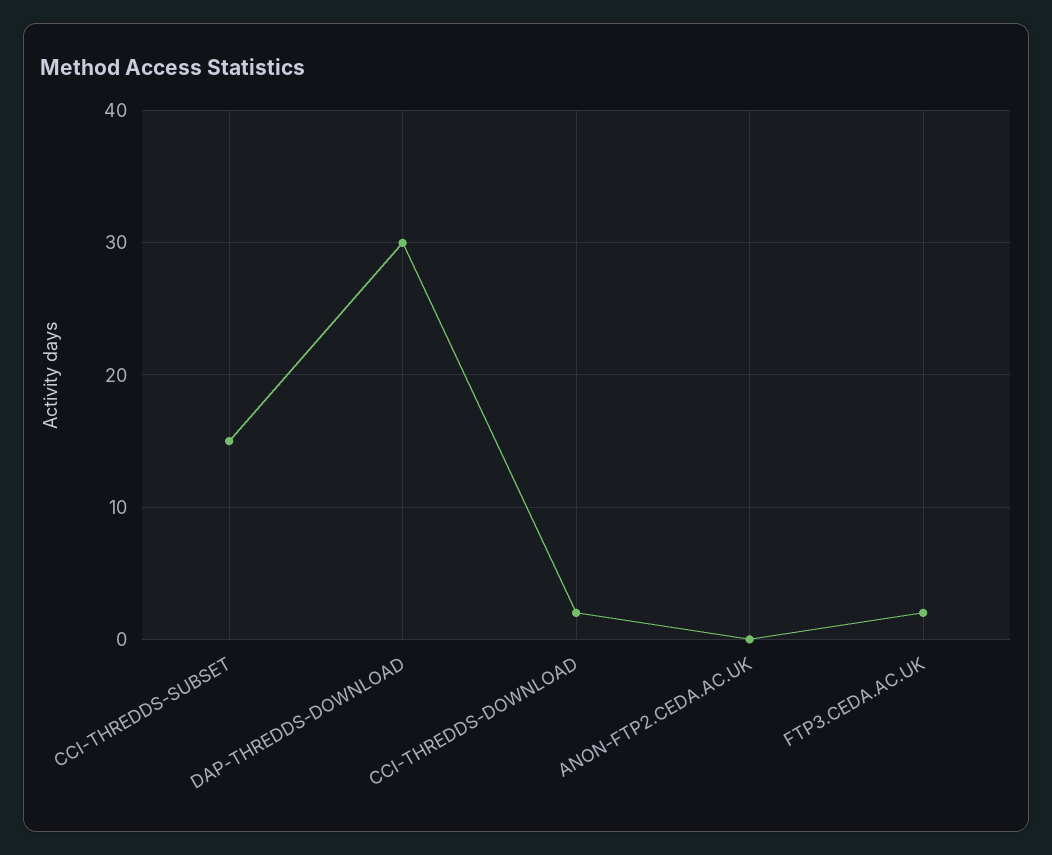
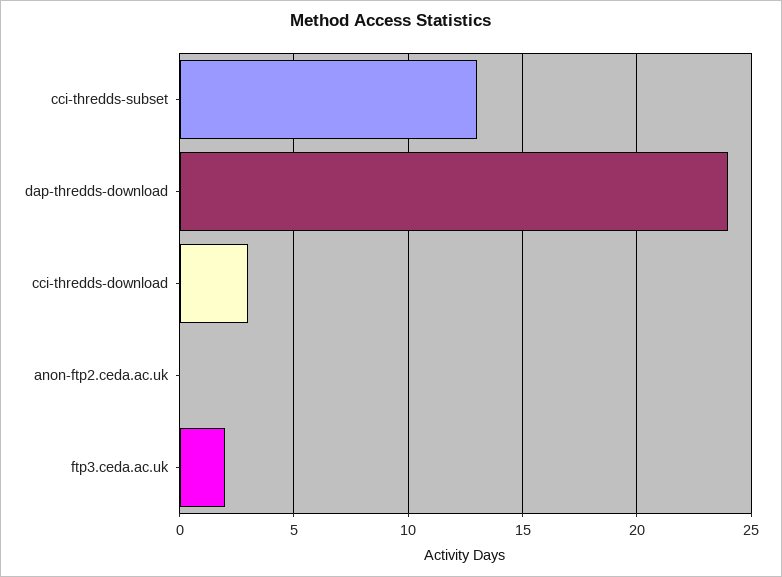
  {
-   "CCI-THREDDS-SUBSET": 15,
+   "CCI-THREDDS-SUBSET": 13,
-   "DAP-THREDDS-DOWNLOAD": 30,
+   "DAP-THREDDS-DOWNLOAD": 24,
-   "CCI-THREDDS-DOWNLOAD": 2,
+   "CCI-THREDDS-DOWNLOAD": 3,
    "ANON-FTP2.CEDA.AC.UK": 0,
    "FTP3.CEDA.AC.UK": 2
  }

